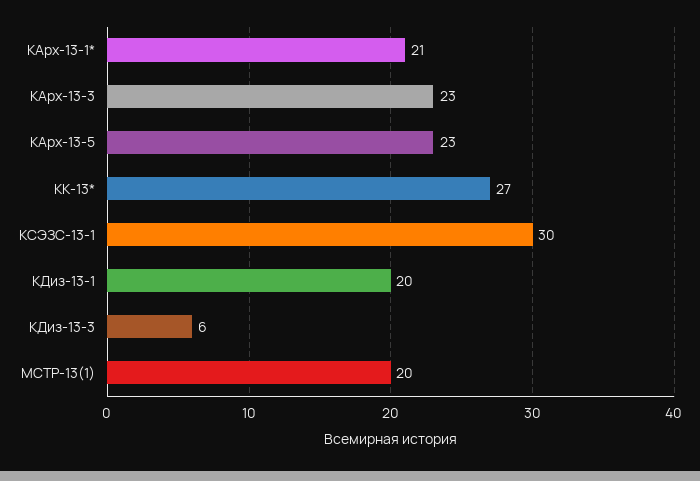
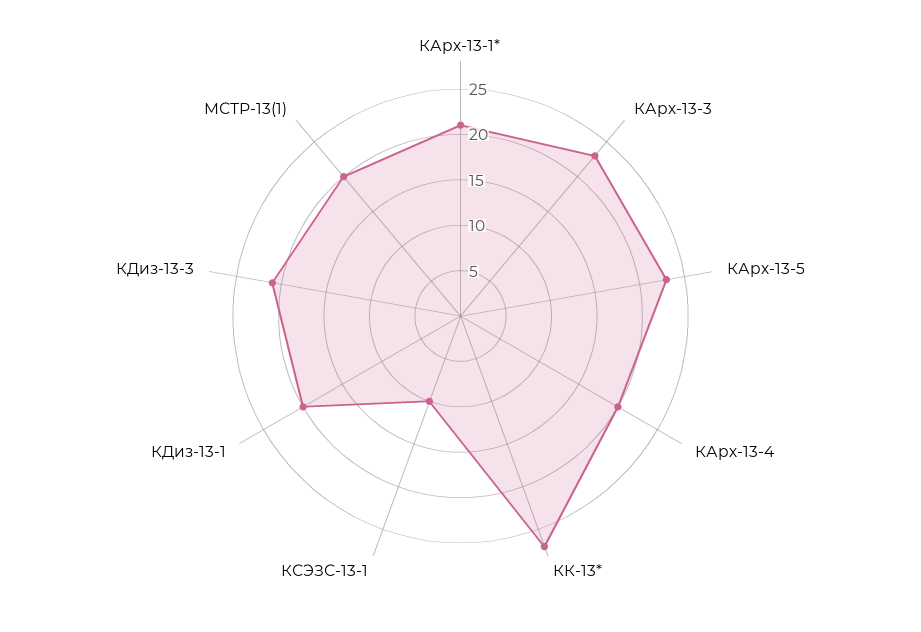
  {
    "КАрх-13-1*": 21,
    "КАрх-13-3": 23,
    "КАрх-13-5": 23,
    "КК-13*": 27,
-   "КСЭЗС-13-1": 30,
+   "КСЭЗС-13-1": 10,
    "КДиз-13-1": 20,
-   "КДиз-13-3": 6,
+   "КДиз-13-3": 21,
-   "МСТР-13(1)": 20
+   "МСТР-13(1)": 20,
+   "КАрх-13-4": 20
  }

